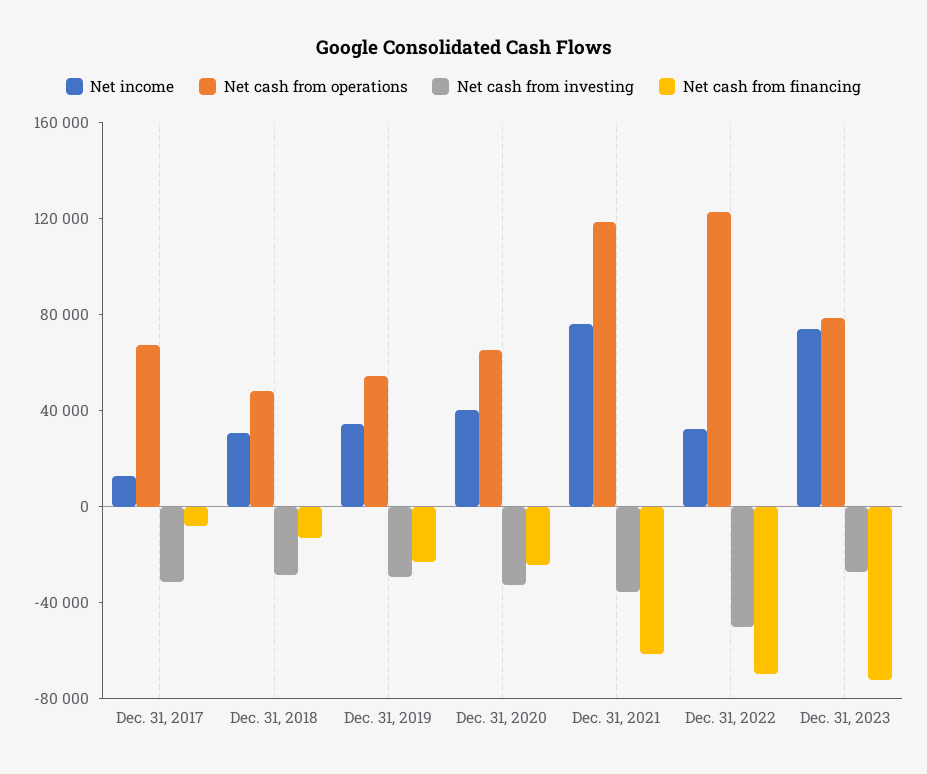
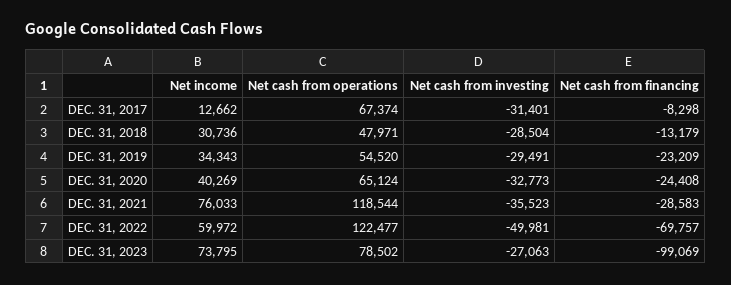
  {
    "Net income": {
      "Dec. 31, 2017": 12662,
      "Dec. 31, 2018": 30736,
      "Dec. 31, 2019": 34343,
      "Dec. 31, 2020": 40269,
      "Dec. 31, 2021": 76033,
-     "Dec. 31, 2022": 30000,
+     "Dec. 31, 2022": 59972,
      "Dec. 31, 2023": 73795
    },
    "Net cash from operations": {
      "Dec. 31, 2017": 67374,
      "Dec. 31, 2018": 47971,
      "Dec. 31, 2019": 54520,
      "Dec. 31, 2020": 65124,
      "Dec. 31, 2021": 118544,
      "Dec. 31, 2022": 122477,
      "Dec. 31, 2023": 78502
    },
    "Net cash from investing": {
      "Dec. 31, 2017": -31401,
      "Dec. 31, 2018": -28504,
      "Dec. 31, 2019": -29491,
      "Dec. 31, 2020": -32773,
      "Dec. 31, 2021": -35523,
      "Dec. 31, 2022": -49981,
      "Dec. 31, 2023": -27063
    },
    "Net cash from financing": {
      "Dec. 31, 2017": -8298,
      "Dec. 31, 2018": -13179,
      "Dec. 31, 2019": -23209,
      "Dec. 31, 2020": -24408,
-     "Dec. 31, 2021": -60000,
+     "Dec. 31, 2021": -28583,
      "Dec. 31, 2022": -69757,
-     "Dec. 31, 2023": -70000
+     "Dec. 31, 2023": -99069
    }
  }

